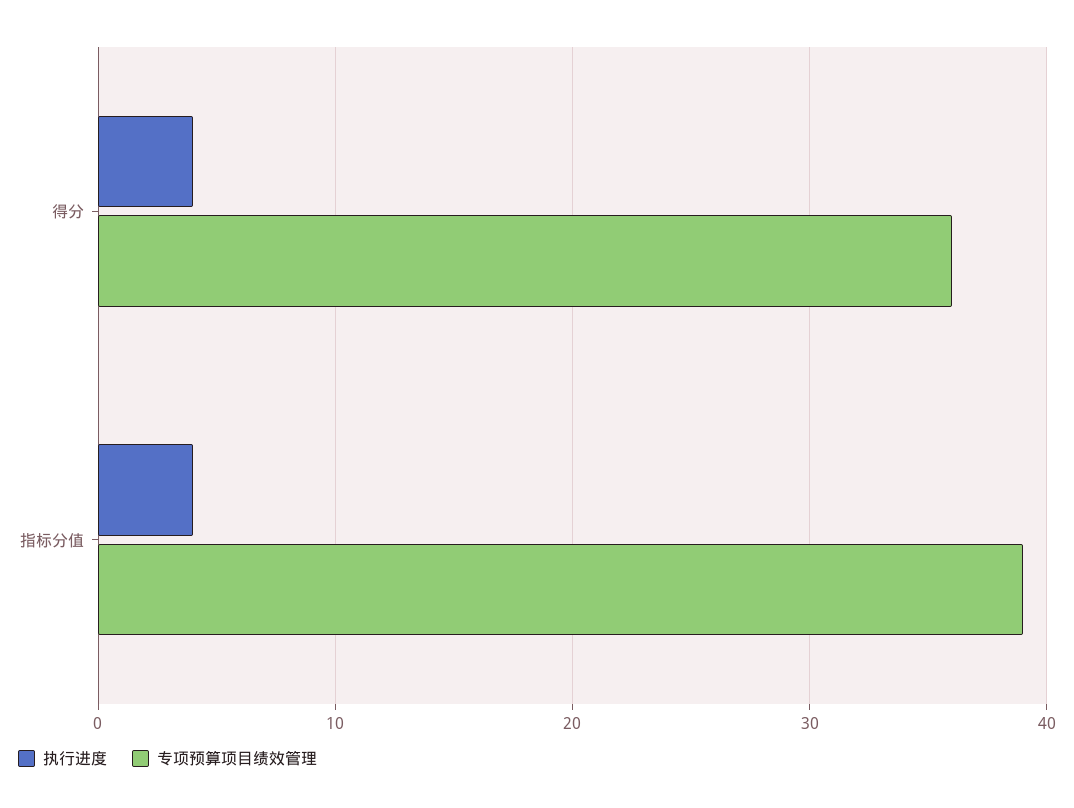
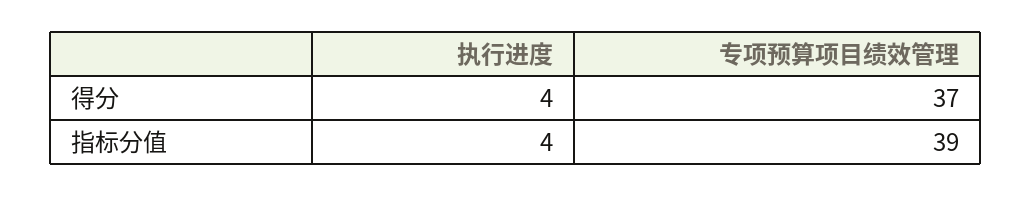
  {
    "执行进度": {
      "得分": 4,
      "指标分值": 4
    },
    "专项预算项目绩效管理": {
-     "得分": 36,
+     "得分": 37,
      "指标分值": 39
    }
  }

